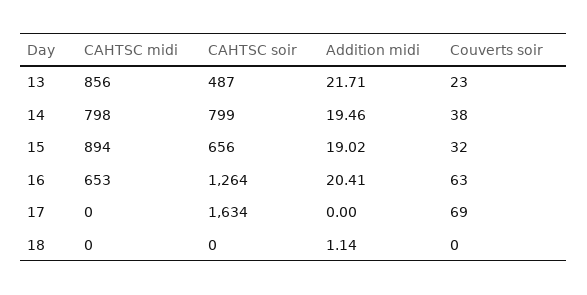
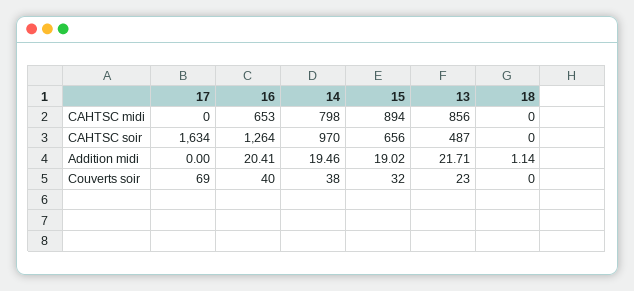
  {
    "CAHTSC midi": {
      "13": 856,
      "14": 798,
      "15": 894,
      "16": 653,
      "17": 0,
      "18": 0
    },
    "CAHTSC soir": {
      "13": 487,
-     "14": 799,
+     "14": 970,
      "15": 656,
      "16": 1264,
      "17": 1634,
      "18": 0
    },
    "Addition midi": {
      "13": 21.71,
      "14": 19.46,
      "15": 19.02,
      "16": 20.41,
      "17": 0,
      "18": 1.14
    },
    "Couverts soir": {
      "13": 23,
      "14": 38,
      "15": 32,
-     "16": 63,
+     "16": 40,
      "17": 69,
      "18": 0
    }
  }

